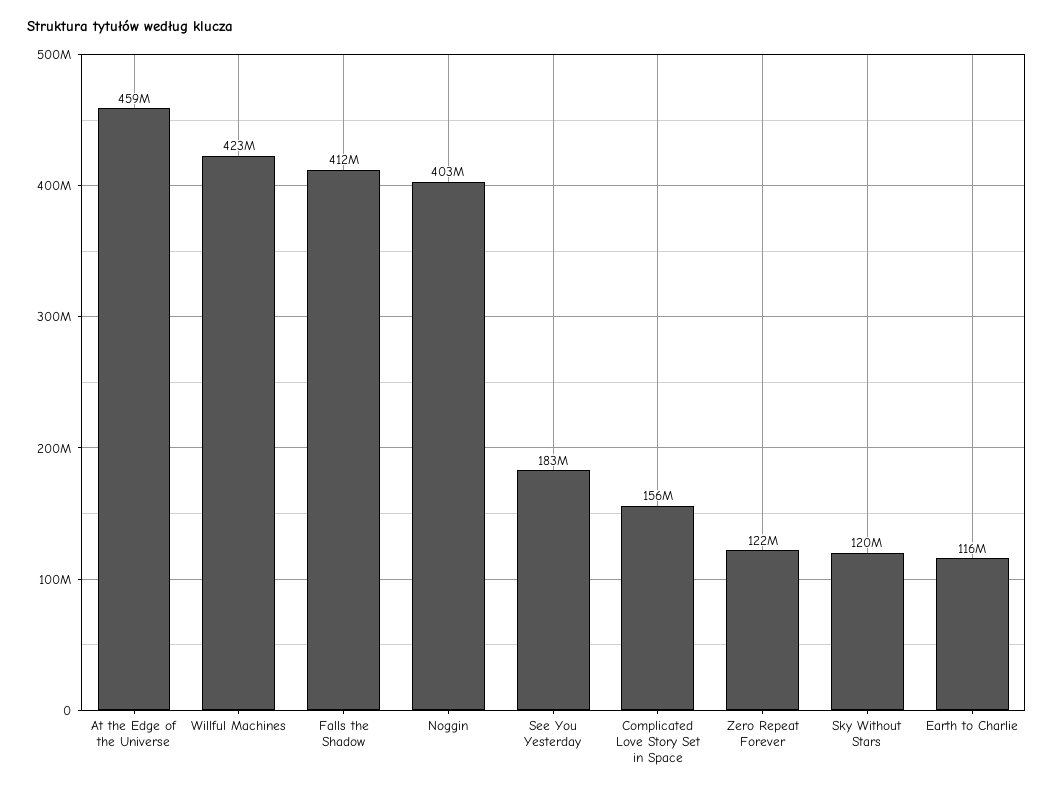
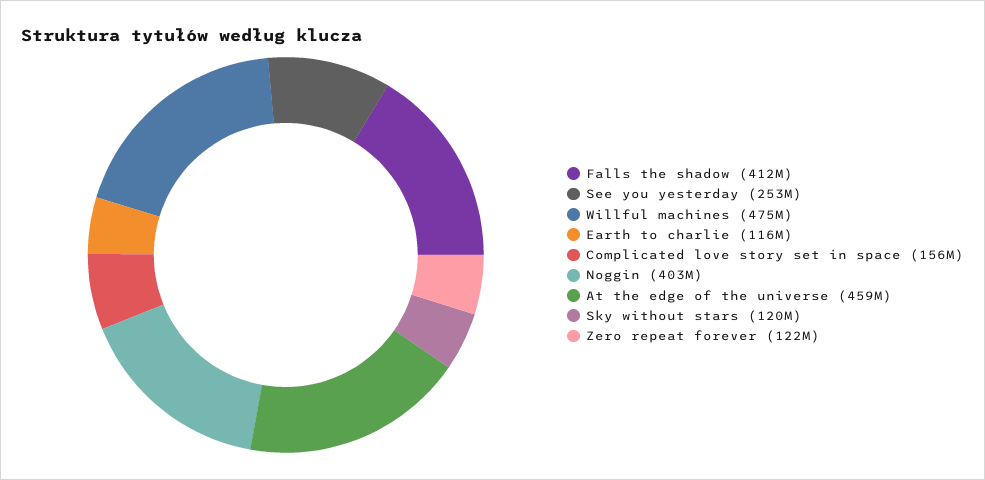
  {
    "At the Edge of the Universe": 459000000,
-   "Willful Machines": 423000000,
+   "Willful Machines": 475000000,
    "Falls the Shadow": 412000000,
    "Noggin": 403000000,
-   "See You Yesterday": 183000000,
+   "See You Yesterday": 253000000,
    "Complicated Love Story Set in Space": 156000000,
    "Zero Repeat Forever": 122000000,
    "Sky Without Stars": 120000000,
    "Earth to Charlie": 116000000
  }

